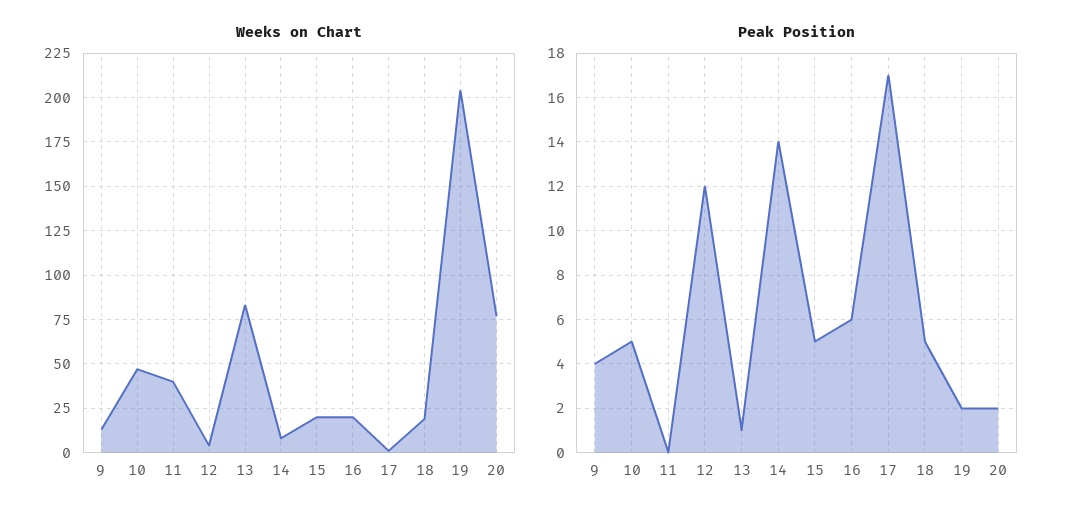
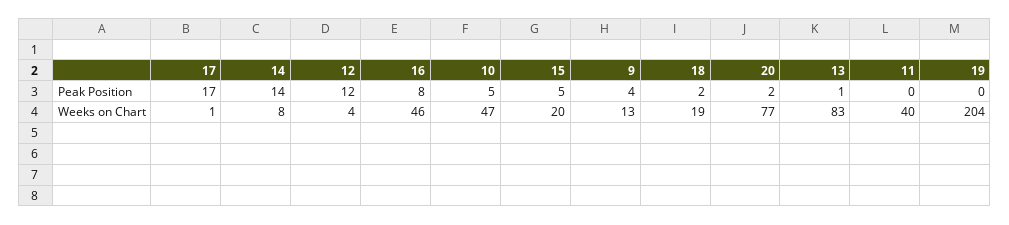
  {
    "Weeks on Chart": {
      "9": 13,
      "10": 47,
      "11": 40,
      "12": 4,
      "13": 83,
      "14": 8,
      "15": 20,
-     "16": 20,
+     "16": 46,
      "17": 1,
      "18": 19,
      "19": 204,
      "20": 77
    },
    "Peak Position": {
      "9": 4,
      "10": 5,
      "11": 0,
      "12": 12,
      "13": 1,
      "14": 14,
      "15": 5,
-     "16": 6,
+     "16": 8,
      "17": 17,
-     "18": 5,
+     "18": 2,
-     "19": 2,
+     "19": 0,
      "20": 2
    }
  }

